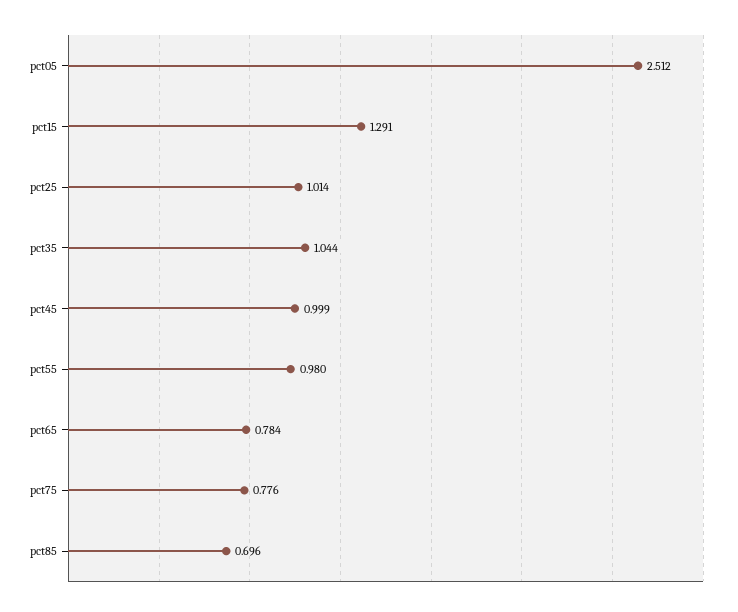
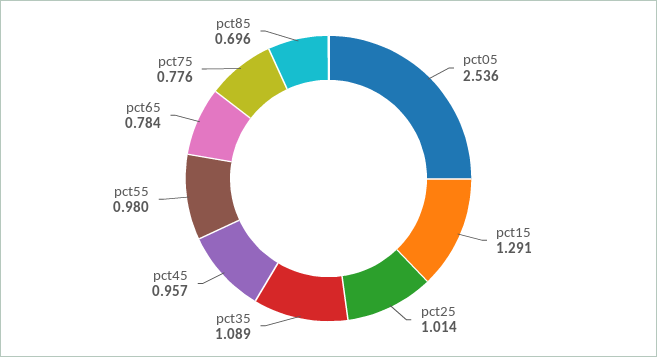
  {
-   "pct05": 2.512,
+   "pct05": 2.536,
    "pct15": 1.291,
    "pct25": 1.014,
-   "pct35": 1.044,
+   "pct35": 1.089,
-   "pct45": 0.999,
+   "pct45": 0.957,
    "pct55": 0.98,
    "pct65": 0.784,
    "pct75": 0.776,
    "pct85": 0.696
  }

